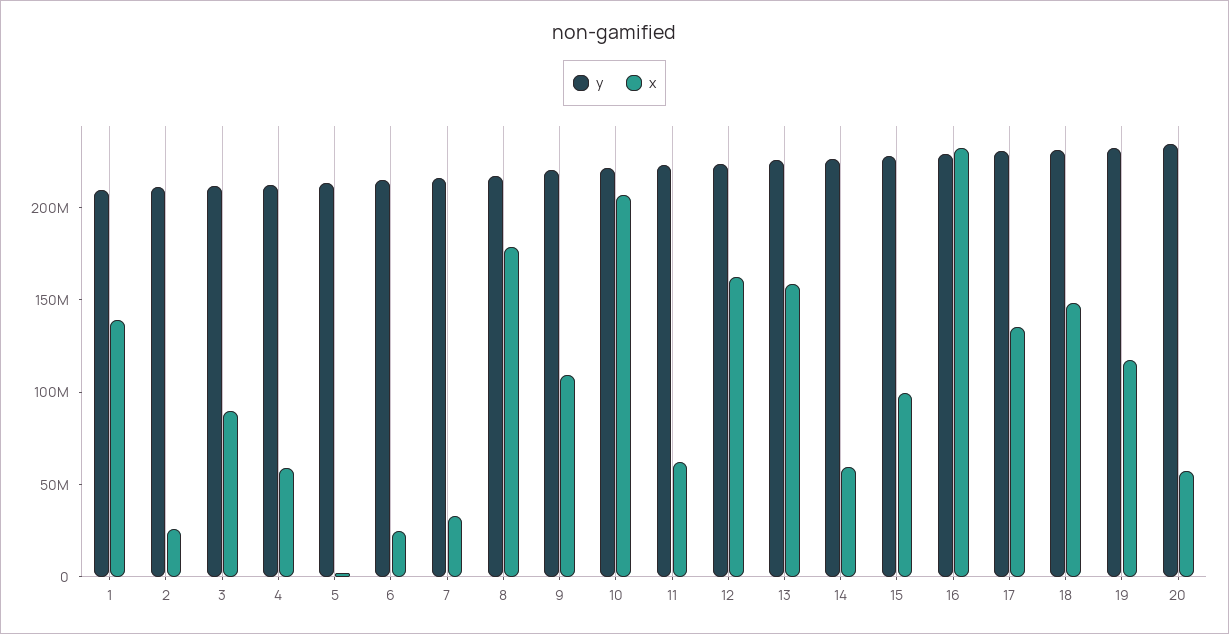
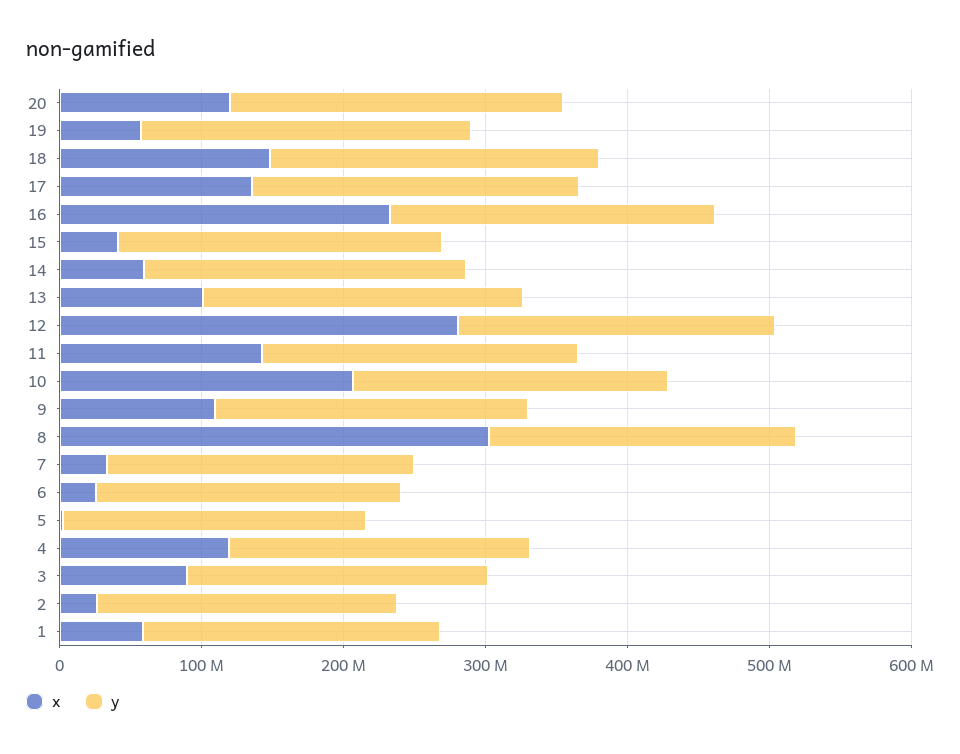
  {
    "y": {
      "1": 210000000,
      "2": 210000000,
      "3": 210000000,
      "4": 210000000,
      "5": 210000000,
      "6": 220000000,
      "7": 220000000,
      "8": 220000000,
      "9": 220000000,
      "10": 220000000,
      "11": 220000000,
      "12": 220000000,
      "13": 230000000,
      "14": 230000000,
      "15": 230000000,
      "16": 230000000,
      "17": 230000000,
      "18": 230000000,
      "19": 230000000,
      "20": 230000000
    },
    "x": {
-     "1": 140000000,
+     "1": 60000000,
      "2": 30000000,
      "3": 90000000,
-     "4": 60000000,
+     "4": 120000000,
      "5": 0,
      "6": 30000000,
      "7": 30000000,
-     "8": 180000000,
+     "8": 300000000,
      "9": 110000000,
      "10": 210000000,
-     "11": 60000000,
+     "11": 140000000,
-     "12": 160000000,
+     "12": 280000000,
-     "13": 160000000,
+     "13": 100000000,
      "14": 60000000,
-     "15": 100000000,
+     "15": 40000000,
      "16": 230000000,
      "17": 140000000,
      "18": 150000000,
-     "19": 120000000,
+     "19": 60000000,
-     "20": 60000000
+     "20": 120000000
    }
  }

